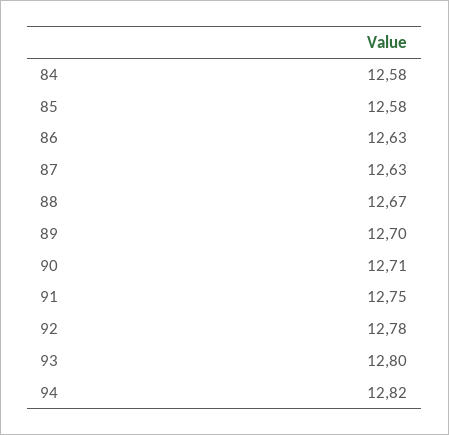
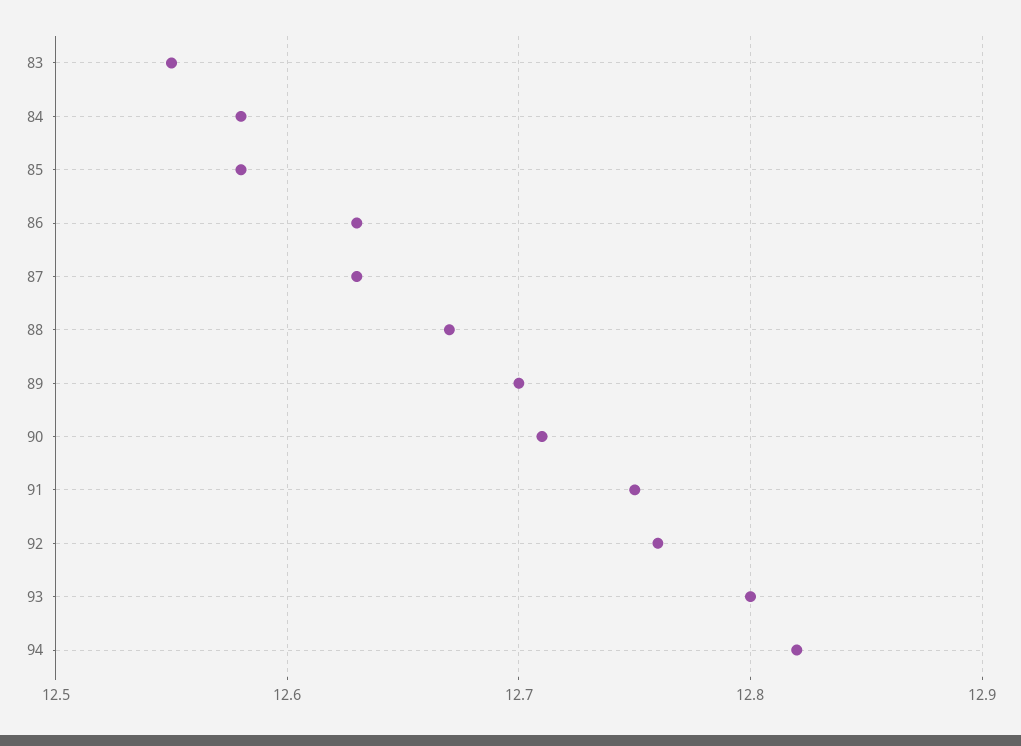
  {
    "84": 12.58,
    "85": 12.58,
    "86": 12.63,
    "87": 12.63,
    "88": 12.67,
    "89": 12.7,
    "90": 12.71,
    "91": 12.75,
-   "92": 12.78,
+   "92": 12.76,
    "93": 12.8,
-   "94": 12.82
+   "94": 12.82,
+   "83": 12.55
  }

